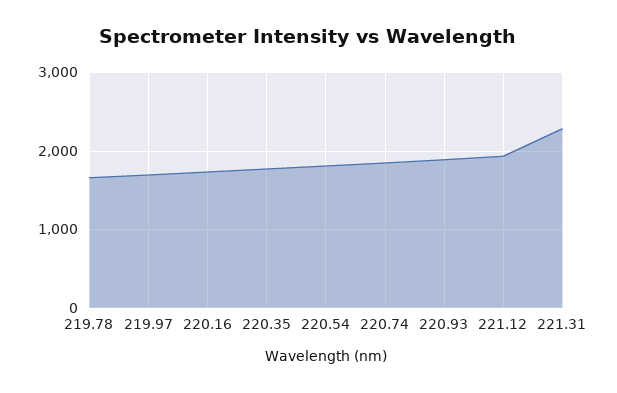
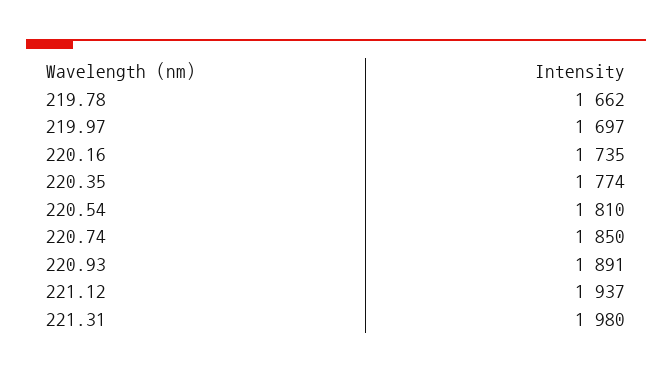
  {
    "219.78": 1662,
    "219.97": 1697,
    "220.16": 1735,
    "220.35": 1774,
    "220.54": 1810,
    "220.74": 1850,
    "220.93": 1891,
    "221.12": 1937,
-   "221.31": 2300
+   "221.31": 1980
  }

